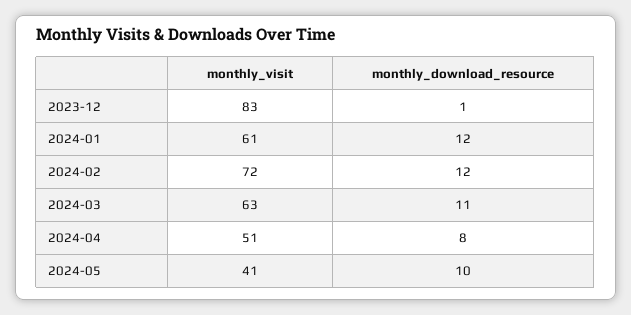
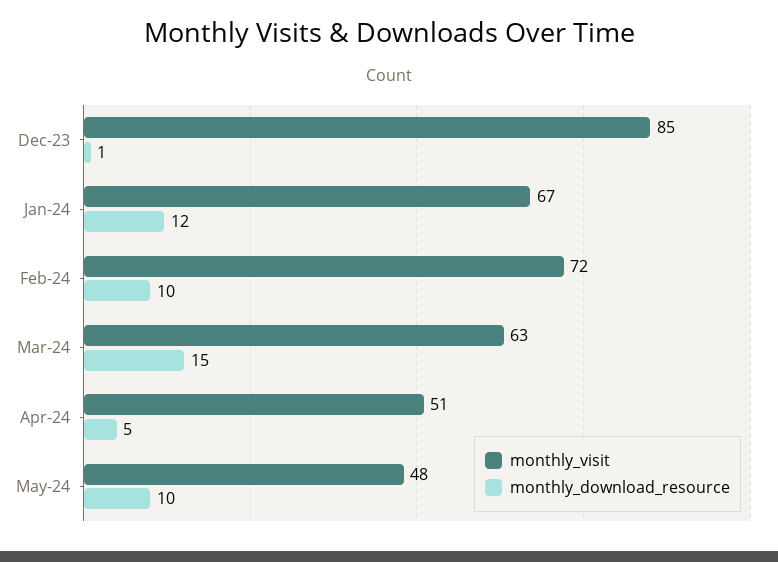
  {
    "monthly_visit": {
-     "2023-12": 83,
+     "2023-12": 85,
-     "2024-01": 61,
+     "2024-01": 67,
      "2024-02": 72,
      "2024-03": 63,
      "2024-04": 51,
-     "2024-05": 41
+     "2024-05": 48
    },
    "monthly_download_resource": {
      "2023-12": 1,
      "2024-01": 12,
-     "2024-02": 12,
+     "2024-02": 10,
-     "2024-03": 11,
+     "2024-03": 15,
-     "2024-04": 8,
+     "2024-04": 5,
      "2024-05": 10
    }
  }

